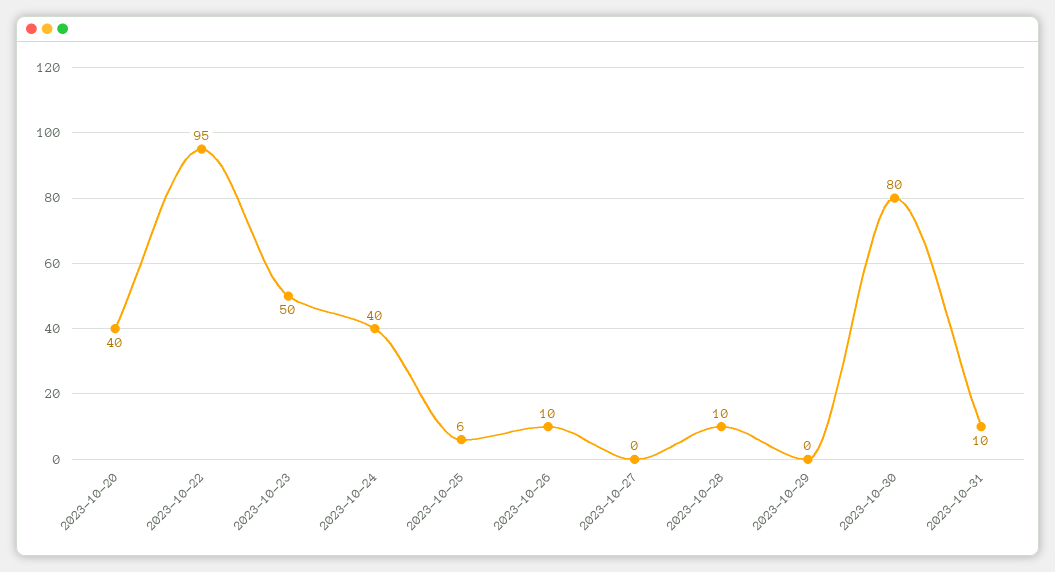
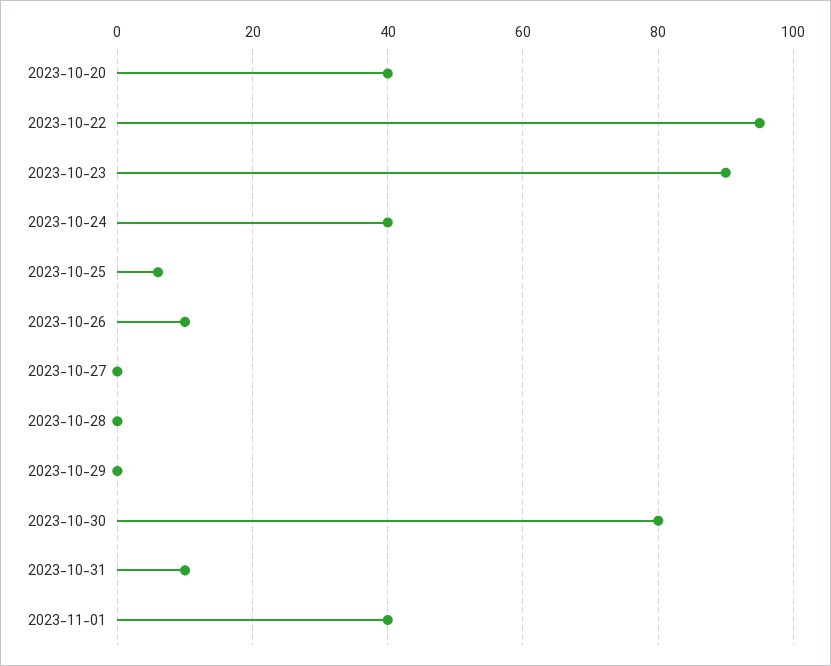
  {
    "2023-10-20": 40,
    "2023-10-22": 95,
-   "2023-10-23": 50,
+   "2023-10-23": 90,
    "2023-10-24": 40,
    "2023-10-25": 6,
    "2023-10-26": 10,
    "2023-10-27": 0,
-   "2023-10-28": 10,
+   "2023-10-28": 0,
    "2023-10-29": 0,
    "2023-10-30": 80,
-   "2023-10-31": 10
+   "2023-10-31": 10,
+   "2023-11-01": 40
  }

